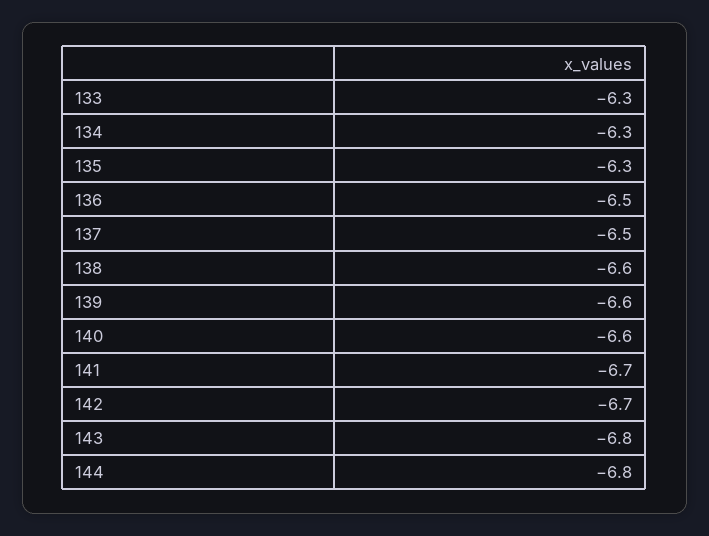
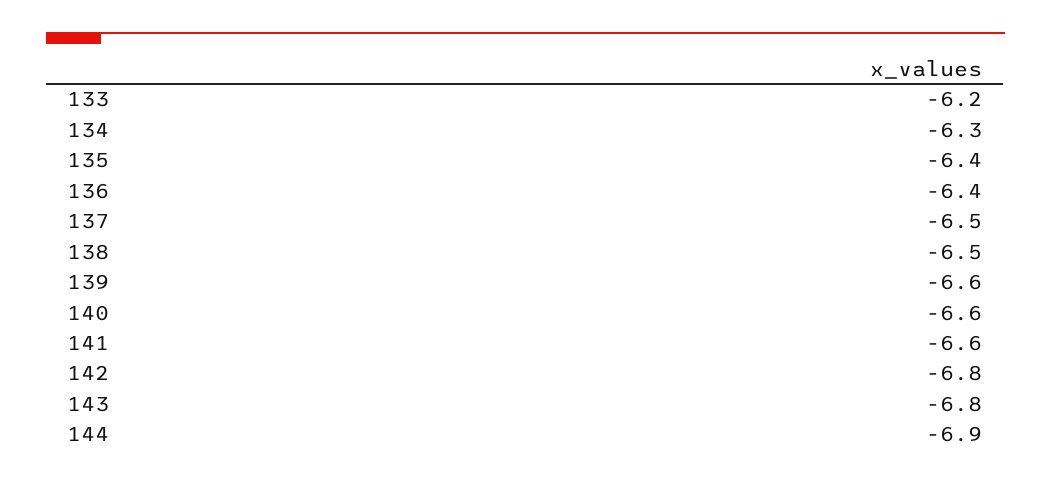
  {
-   "133": -6.3,
+   "133": -6.2,
    "134": -6.3,
-   "135": -6.3,
+   "135": -6.4,
-   "136": -6.5,
+   "136": -6.4,
    "137": -6.5,
-   "138": -6.6,
+   "138": -6.5,
    "139": -6.6,
    "140": -6.6,
-   "141": -6.7,
+   "141": -6.6,
-   "142": -6.7,
+   "142": -6.8,
    "143": -6.8,
-   "144": -6.8
+   "144": -6.9
  }

